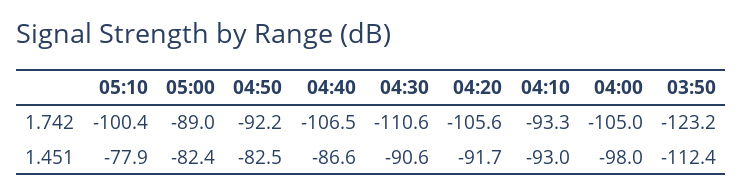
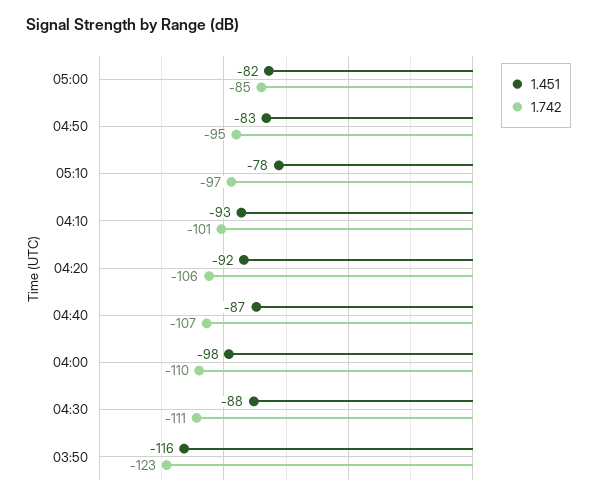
  {
    "1.742": {
-     "05:10": -100.4,
+     "05:10": -97,
-     "05:00": -89,
+     "05:00": -85,
-     "04:50": -92.2,
+     "04:50": -95,
      "04:40": -106.5,
      "04:30": -110.6,
      "04:20": -105.6,
-     "04:10": -93.3,
+     "04:10": -101,
-     "04:00": -105,
+     "04:00": -110,
      "03:50": -123.2
    },
    "1.451": {
      "05:10": -77.9,
      "05:00": -82.4,
      "04:50": -82.5,
      "04:40": -86.6,
-     "04:30": -90.6,
+     "04:30": -88,
      "04:20": -91.7,
      "04:10": -93,
      "04:00": -98,
-     "03:50": -112.4
+     "03:50": -116
    }
  }

